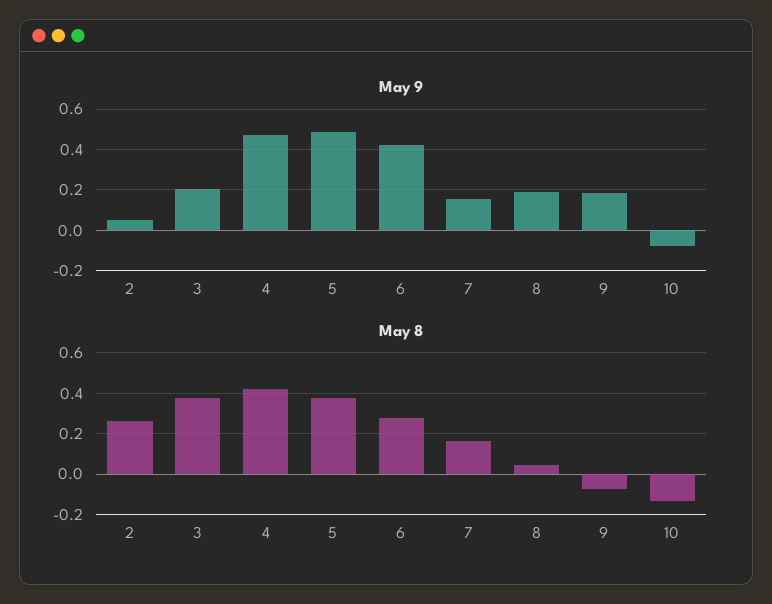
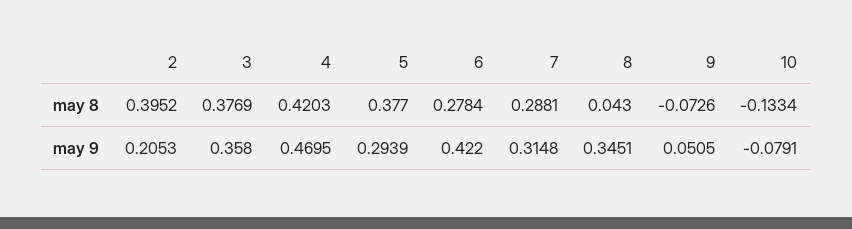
  {
    "May 9": {
-     "2": 0.05,
+     "2": 0.2053,
-     "3": 0.2,
+     "3": 0.358,
      "4": 0.4695,
-     "5": 0.5,
+     "5": 0.2939,
      "6": 0.422,
-     "7": 0.15,
+     "7": 0.3148,
-     "8": 0.2,
+     "8": 0.3451,
-     "9": 0.2,
+     "9": 0.0505,
      "10": -0.0791
    },
    "May 8": {
-     "2": 0.25,
+     "2": 0.3952,
      "3": 0.3769,
      "4": 0.4203,
      "5": 0.377,
      "6": 0.2784,
-     "7": 0.15,
+     "7": 0.2881,
      "8": 0.043,
      "9": -0.0726,
      "10": -0.1334
    }
  }

